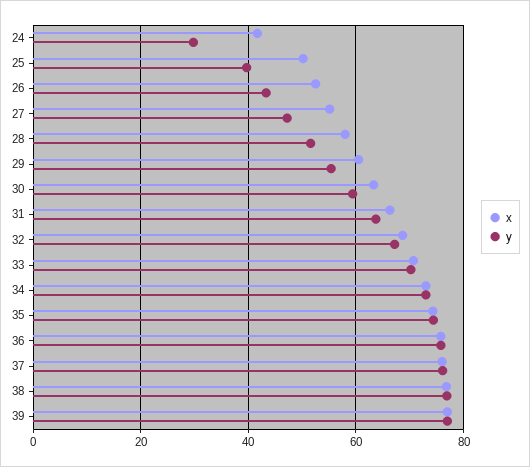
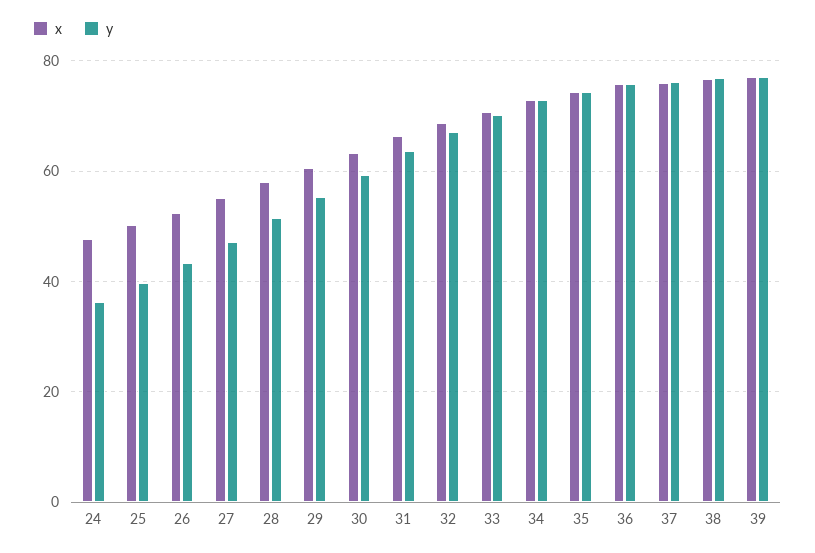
  {
    "x": {
-     "24": 42,
+     "24": 48,
      "25": 50,
      "26": 52,
      "27": 56,
      "28": 58,
      "29": 60,
      "30": 64,
      "31": 66,
      "32": 68,
      "33": 70,
      "34": 74,
      "35": 74,
      "36": 76,
      "37": 76,
      "38": 76,
      "39": 78
    },
    "y": {
-     "24": 30,
+     "24": 36,
      "25": 40,
      "26": 44,
      "27": 48,
      "28": 52,
      "29": 56,
      "30": 60,
      "31": 64,
      "32": 68,
      "33": 70,
      "34": 74,
      "35": 74,
      "36": 76,
      "37": 76,
      "38": 76,
      "39": 78
    }
  }

